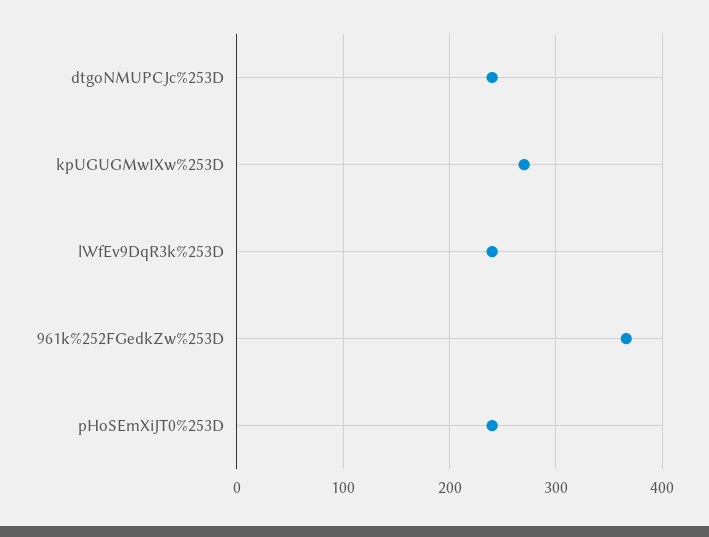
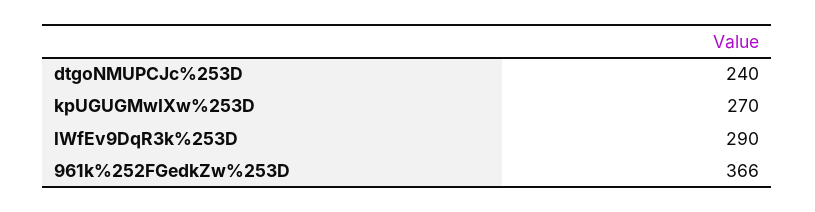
  {
    "dtgoNMUPCJc%253D": 240,
    "kpUGUGMwIXw%253D": 270,
-   "lWfEv9DqR3k%253D": 240,
+   "lWfEv9DqR3k%253D": 290,
-   "961k%252FGedkZw%253D": 366,
+   "961k%252FGedkZw%253D": 366
-   "pHoSEmXiJT0%253D": 240
  }

